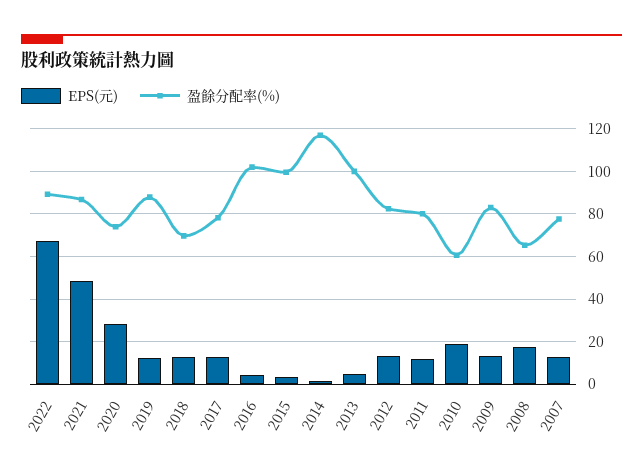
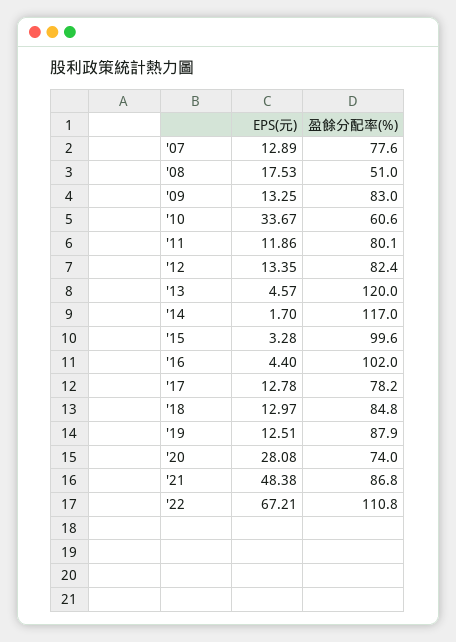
  {
    "EPS(元)": {
      "2022": 67.21,
      "2021": 48.38,
      "2020": 28.08,
      "2019": 12.51,
      "2018": 12.97,
      "2017": 12.78,
      "2016": 4.4,
      "2015": 3.28,
      "2014": 1.7,
      "2013": 4.57,
      "2012": 13.35,
      "2011": 11.86,
-     "2010": 20,
+     "2010": 33.67,
      "2009": 13.25,
      "2008": 17.53,
      "2007": 12.89
    },
    "盈餘分配率(%)": {
-     "2022": 90,
+     "2022": 110.8,
      "2021": 86.8,
      "2020": 74,
      "2019": 87.9,
-     "2018": 70,
+     "2018": 84.8,
      "2017": 78.2,
      "2016": 102,
      "2015": 99.6,
      "2014": 117,
-     "2013": 100,
+     "2013": 120,
      "2012": 82.4,
      "2011": 80.1,
      "2010": 60.6,
      "2009": 83,
-     "2008": 65,
+     "2008": 51,
      "2007": 77.6
    }
  }

